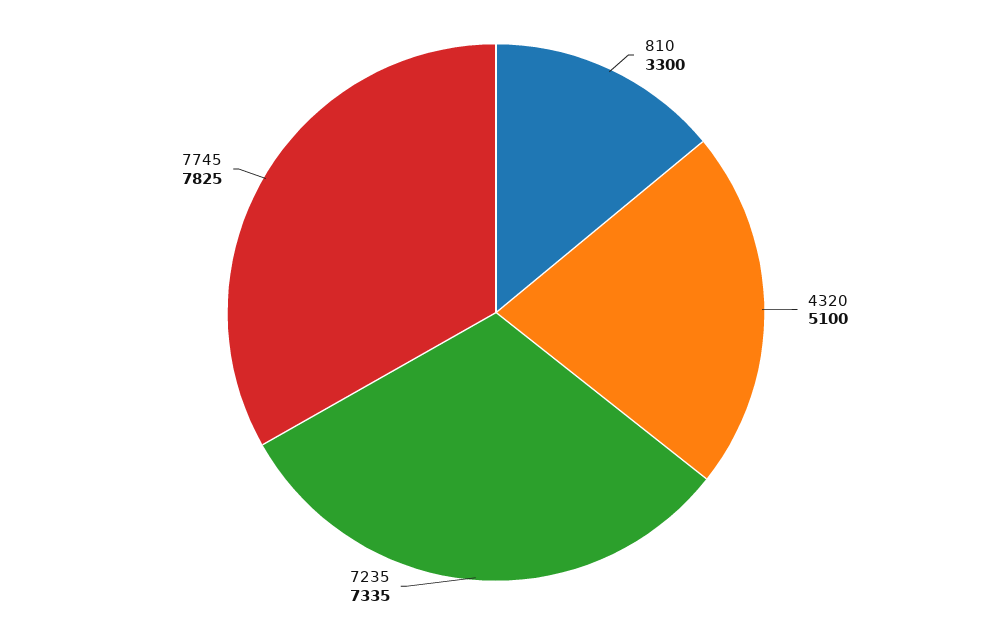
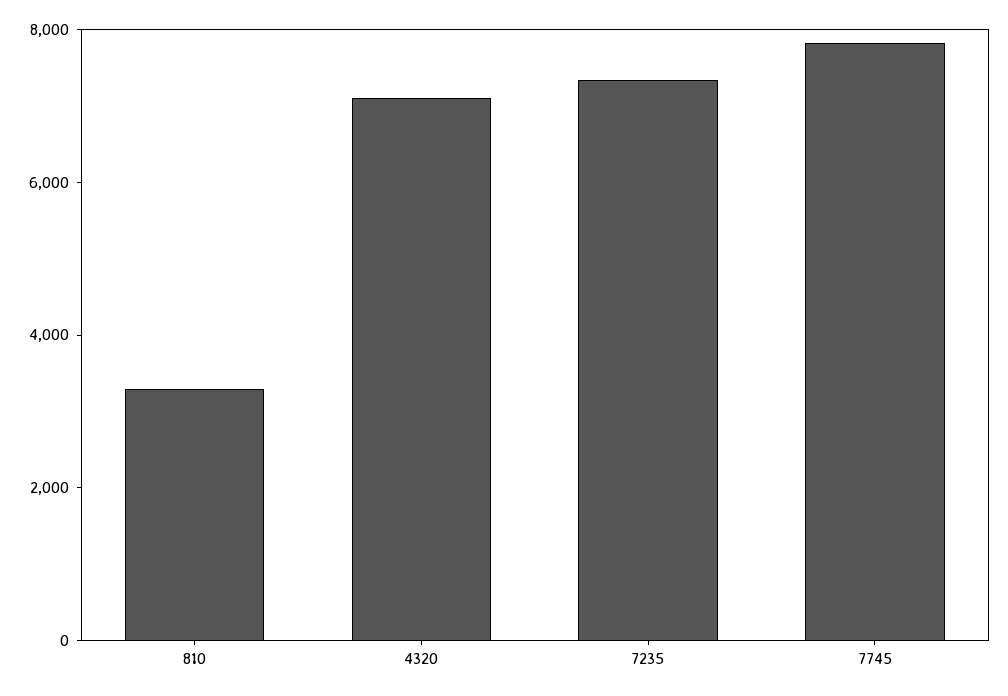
  {
    "810": 3300,
-   "4320": 5100,
+   "4320": 7000,
    "7235": 7335,
    "7745": 7825
  }

